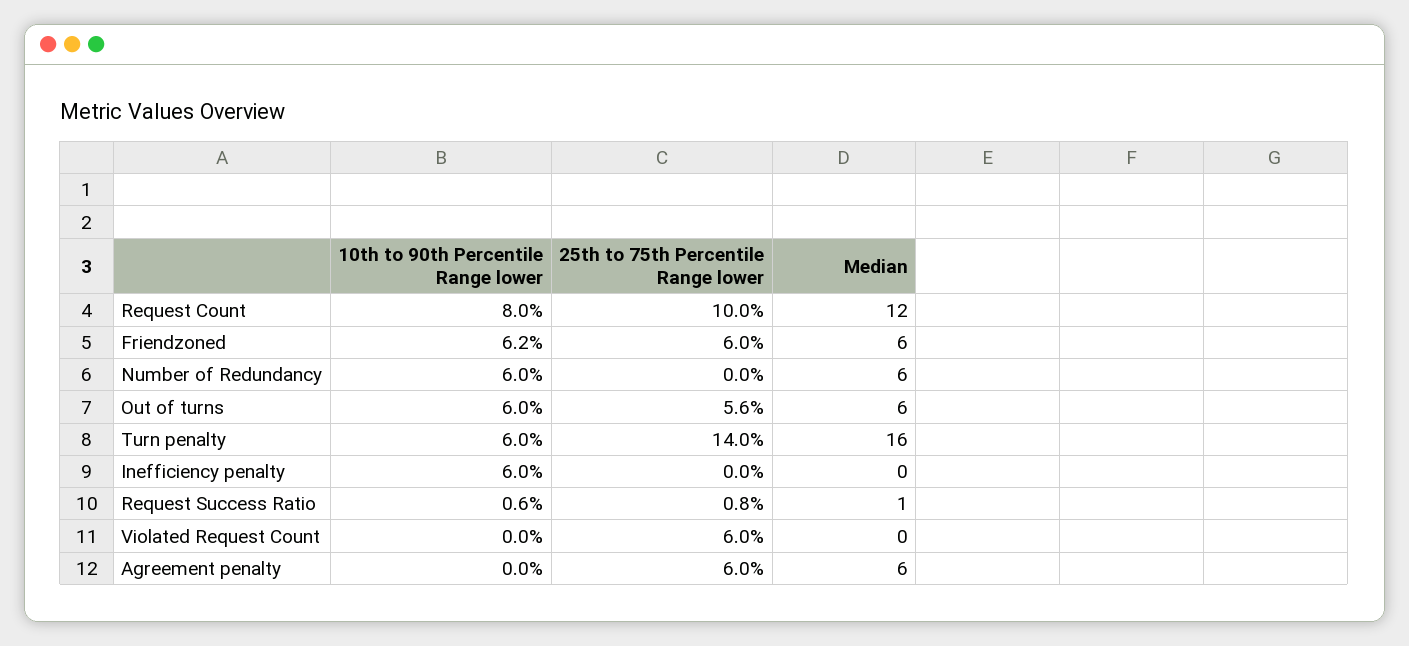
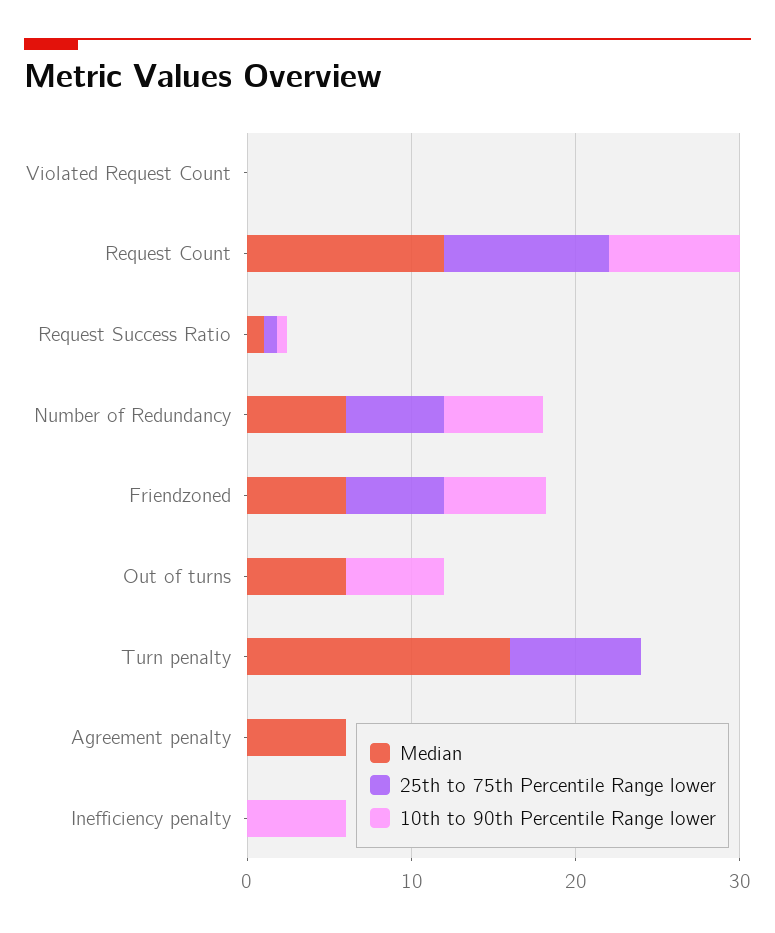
  {
    "10th to 90th Percentile Range lower": {
      "Request Count": 8,
      "Friendzoned": 6.2,
      "Number of Redundancy": 6,
      "Out of turns": 6,
-     "Turn penalty": 6,
+     "Turn penalty": 0,
      "Inefficiency penalty": 6,
      "Request Success Ratio": 0.6,
      "Violated Request Count": 0,
      "Agreement penalty": 0
    },
    "25th to 75th Percentile Range lower": {
      "Request Count": 10,
      "Friendzoned": 6,
-     "Number of Redundancy": 0,
+     "Number of Redundancy": 6,
-     "Out of turns": 5.6,
+     "Out of turns": 0,
-     "Turn penalty": 14,
+     "Turn penalty": 8,
      "Inefficiency penalty": 0,
      "Request Success Ratio": 0.8,
-     "Violated Request Count": 6,
+     "Violated Request Count": 0,
-     "Agreement penalty": 6
+     "Agreement penalty": 0
    },
    "Median": {
      "Request Count": 12,
      "Friendzoned": 6,
      "Number of Redundancy": 6,
      "Out of turns": 6,
      "Turn penalty": 16,
      "Inefficiency penalty": 0,
      "Request Success Ratio": 1,
      "Violated Request Count": 0,
      "Agreement penalty": 6
    }
  }

